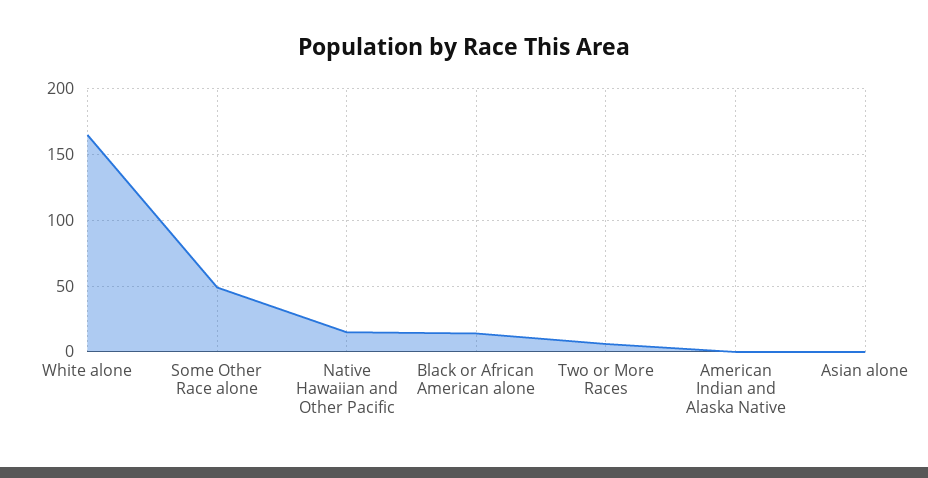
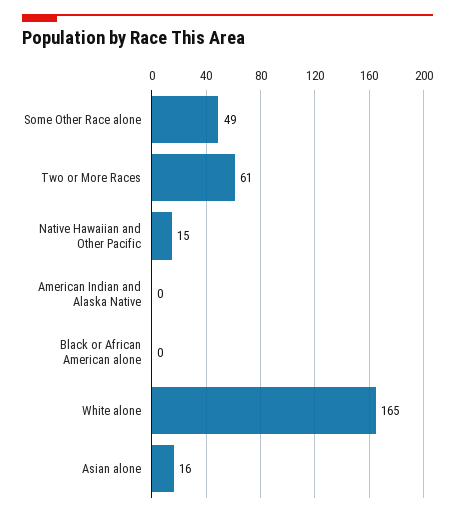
  {
    "White alone": 165,
    "Some Other Race alone": 49,
    "Native Hawaiian and Other Pacific": 15,
-   "Black or African American alone": 15,
+   "Black or African American alone": 0,
-   "Two or More Races": 5,
+   "Two or More Races": 61,
    "American Indian and Alaska Native": 0,
-   "Asian alone": 0
+   "Asian alone": 16
  }

